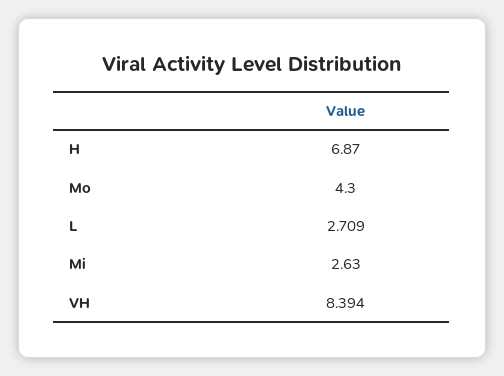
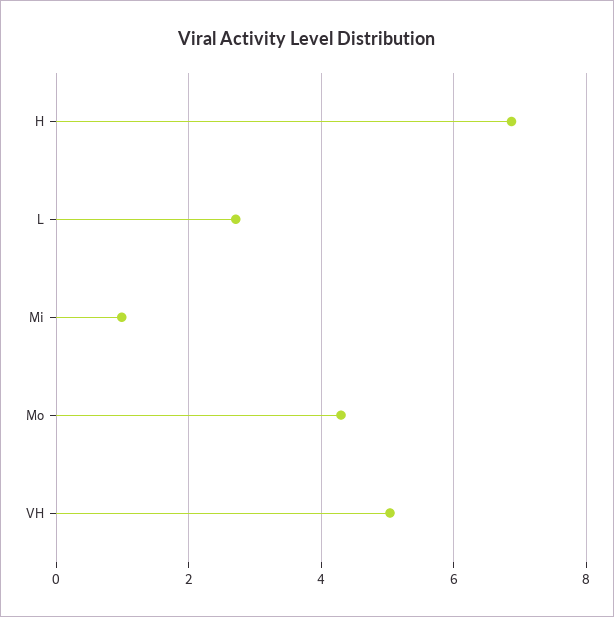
  {
    "H": 6.87,
    "Mo": 4.3,
    "L": 2.709,
-   "Mi": 2.63,
+   "Mi": 1,
-   "VH": 8.394
+   "VH": 5
  }

